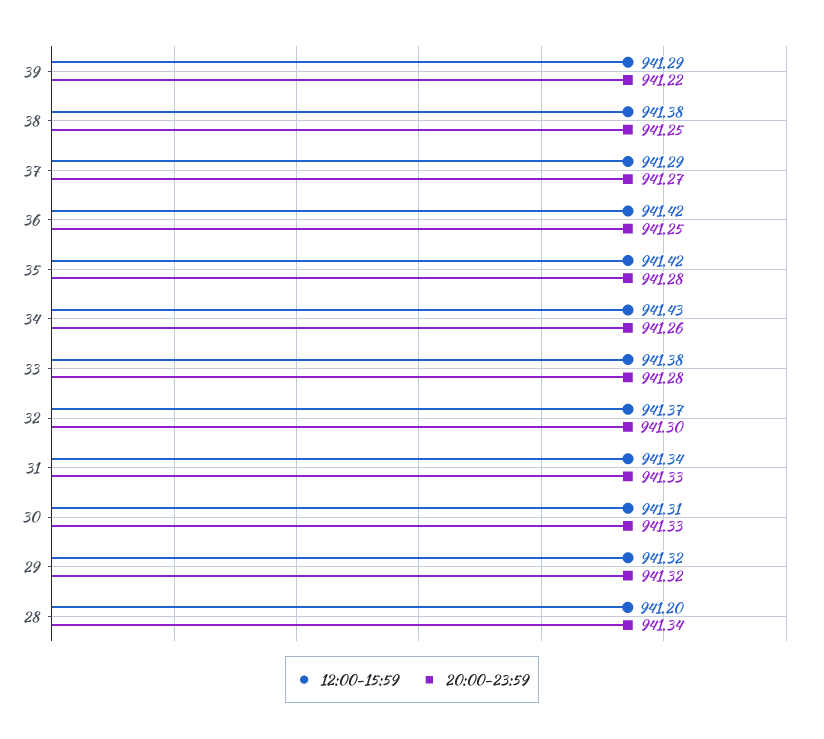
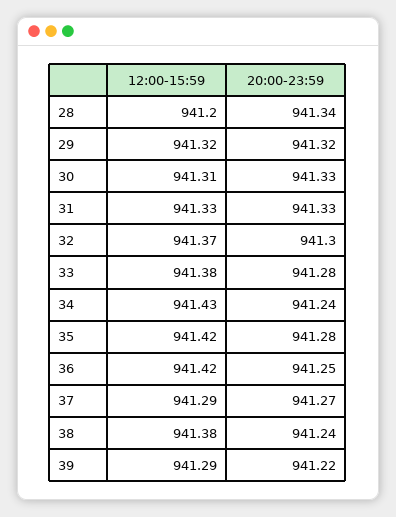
  {
    "12:00-15:59": {
      "39": 941.29,
      "38": 941.38,
      "37": 941.29,
      "36": 941.42,
      "35": 941.42,
      "34": 941.43,
      "33": 941.38,
      "32": 941.37,
-     "31": 941.34,
+     "31": 941.33,
      "30": 941.31,
      "29": 941.32,
      "28": 941.2
    },
    "20:00-23:59": {
      "39": 941.22,
-     "38": 941.25,
+     "38": 941.24,
      "37": 941.27,
      "36": 941.25,
      "35": 941.28,
-     "34": 941.26,
+     "34": 941.24,
      "33": 941.28,
      "32": 941.3,
      "31": 941.33,
      "30": 941.33,
      "29": 941.32,
      "28": 941.34
    }
  }

